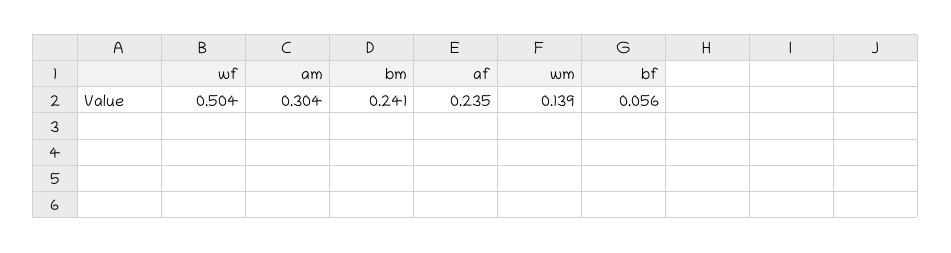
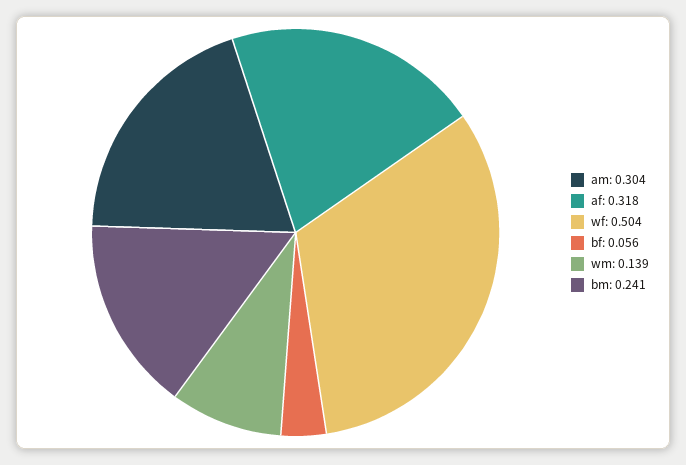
  {
    "wf": 0.504,
    "am": 0.304,
    "bm": 0.241,
-   "af": 0.235,
+   "af": 0.318,
    "wm": 0.139,
    "bf": 0.056
  }

